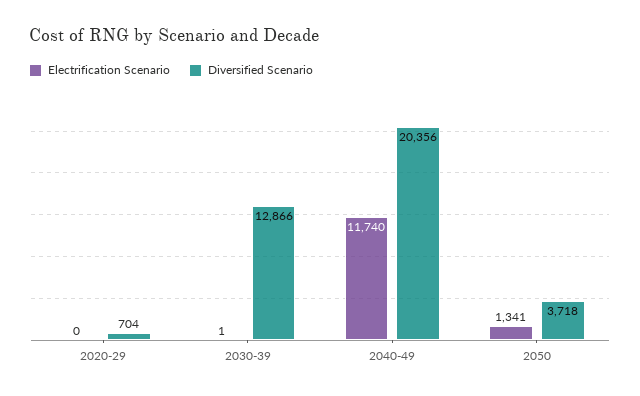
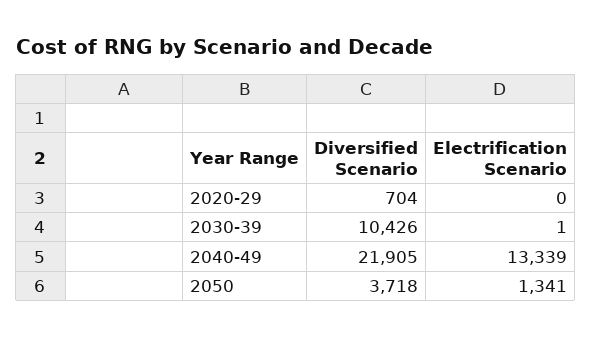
  {
    "Electrification Scenario": {
      "2020-29": 0,
      "2030-39": 1,
-     "2040-49": 11740,
+     "2040-49": 13339,
      "2050": 1341
    },
    "Diversified Scenario": {
      "2020-29": 704,
-     "2030-39": 12866,
+     "2030-39": 10426,
-     "2040-49": 20356,
+     "2040-49": 21905,
      "2050": 3718
    }
  }

